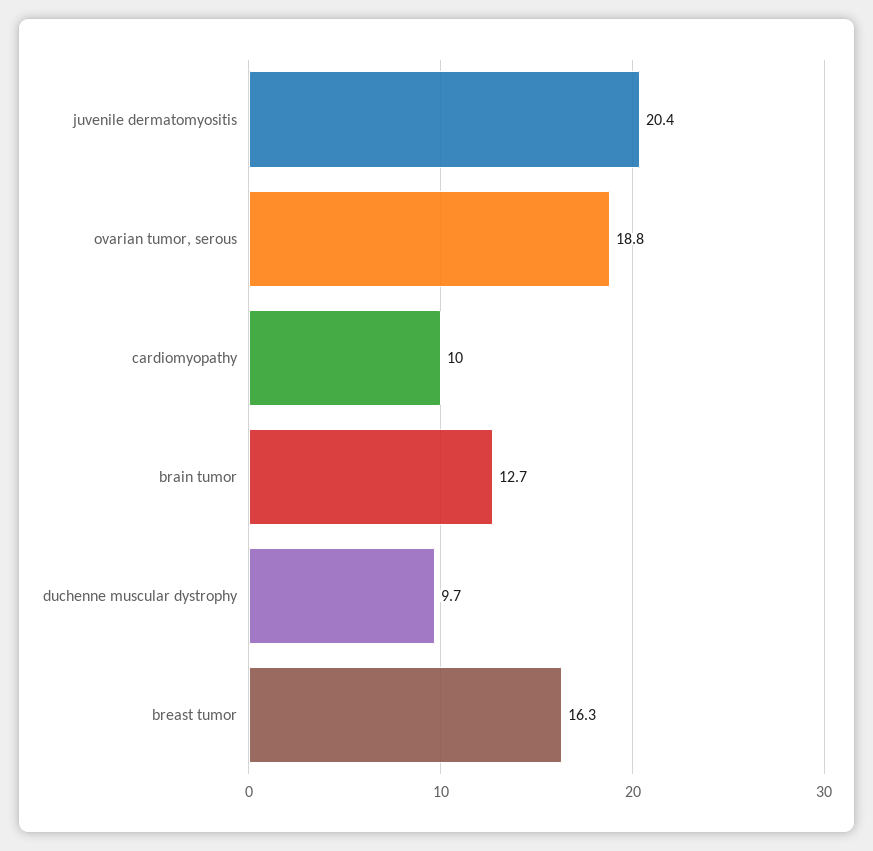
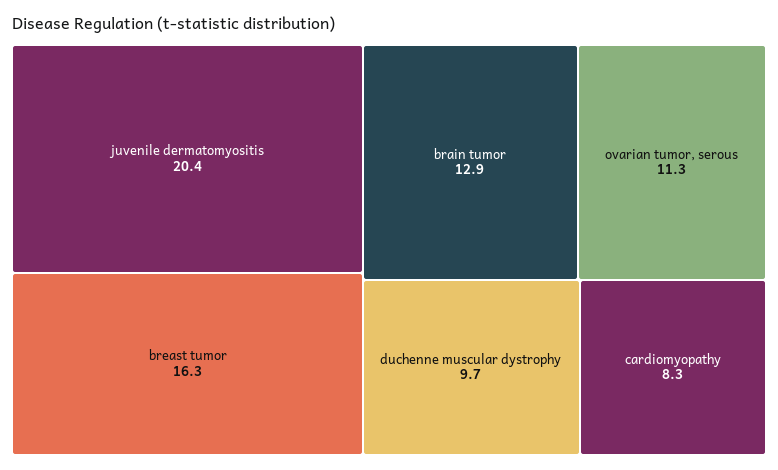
  {
    "juvenile dermatomyositis": 20.4,
-   "ovarian tumor, serous": 18.8,
+   "ovarian tumor, serous": 11.3,
-   "cardiomyopathy": 10,
+   "cardiomyopathy": 8.3,
-   "brain tumor": 12.7,
+   "brain tumor": 12.9,
    "duchenne muscular dystrophy": 9.7,
    "breast tumor": 16.3
  }

